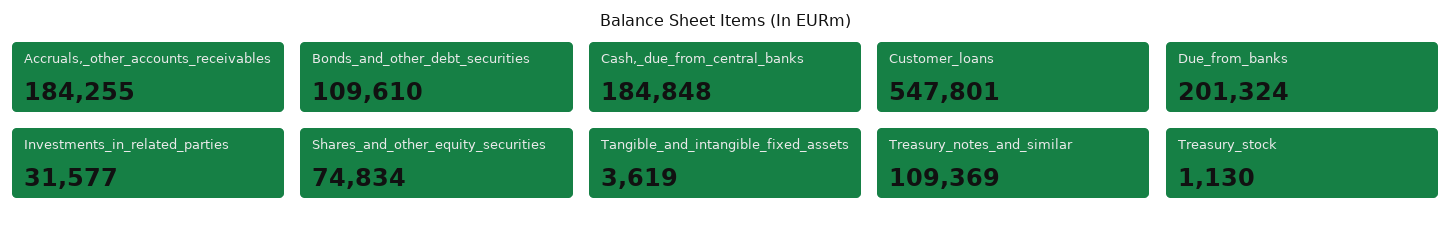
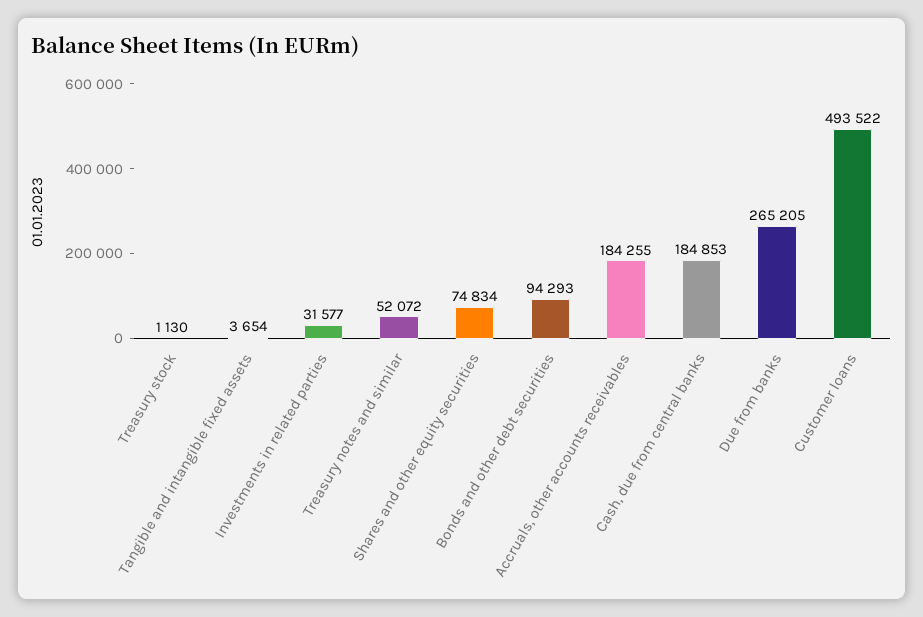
  {
    "Accruals,_other_accounts_receivables": 184255,
-   "Bonds_and_other_debt_securities": 109610,
+   "Bonds_and_other_debt_securities": 94293,
-   "Cash,_due_from_central_banks": 184848,
+   "Cash,_due_from_central_banks": 184853,
-   "Customer_loans": 547801,
+   "Customer_loans": 493522,
-   "Due_from_banks": 201324,
+   "Due_from_banks": 265205,
    "Investments_in_related_parties": 31577,
    "Shares_and_other_equity_securities": 74834,
-   "Tangible_and_intangible_fixed_assets": 3619,
+   "Tangible_and_intangible_fixed_assets": 3654,
-   "Treasury_notes_and_similar": 109369,
+   "Treasury_notes_and_similar": 52072,
    "Treasury_stock": 1130
  }

